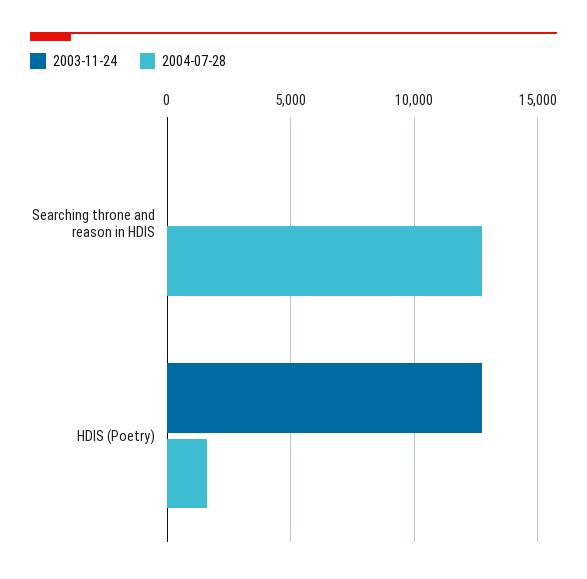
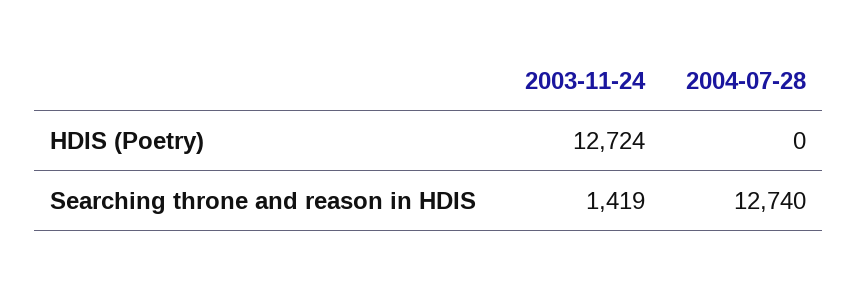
  {
    "2003-11-24": {
-     "Searching throne and reason in HDIS": 0,
+     "Searching throne and reason in HDIS": 1419,
      "HDIS (Poetry)": 12724
    },
    "2004-07-28": {
      "Searching throne and reason in HDIS": 12740,
-     "HDIS (Poetry)": 1500
+     "HDIS (Poetry)": 0
    }
  }

